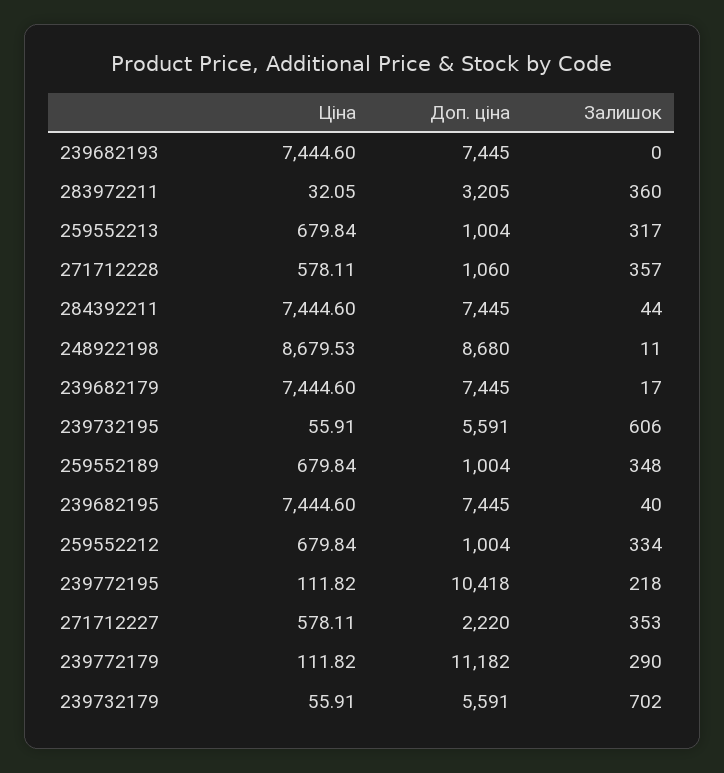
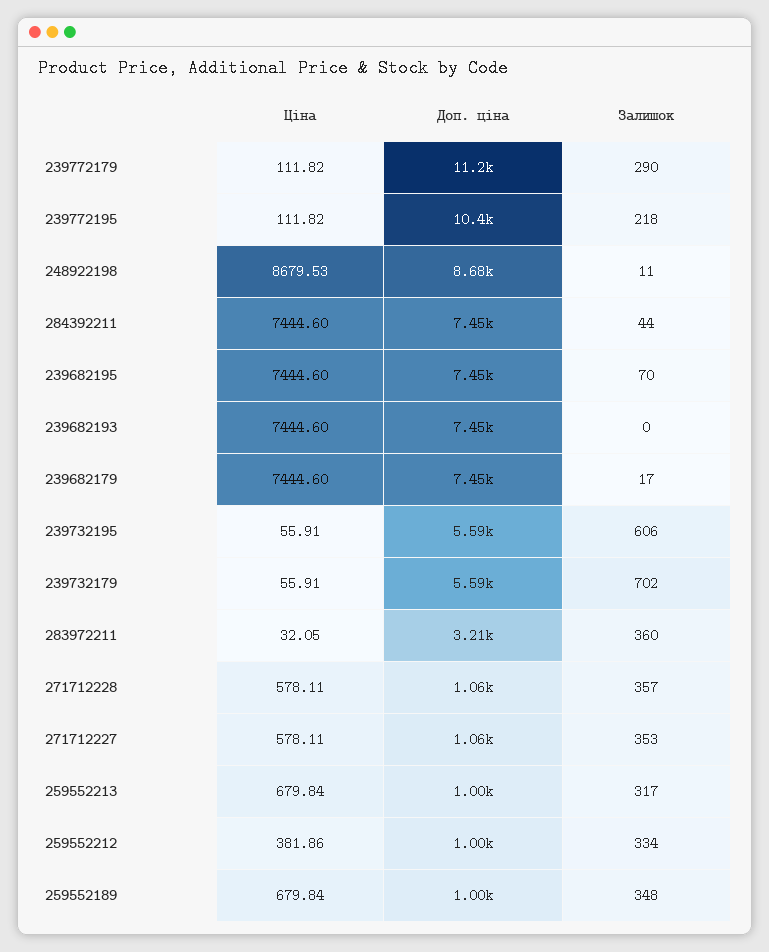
  {
    "Ціна": {
      "239682193": 7444.6,
      "283972211": 32.05,
      "259552213": 679.84,
      "271712228": 578.11,
      "284392211": 7444.6,
      "248922198": 8679.53,
      "239682179": 7444.6,
      "239732195": 55.91,
      "259552189": 679.84,
      "239682195": 7444.6,
-     "259552212": 679.84,
+     "259552212": 381.86,
      "239772195": 111.82,
      "271712227": 578.11,
      "239772179": 111.82,
      "239732179": 55.91
    },
    "Доп. ціна": {
      "239682193": 7445,
      "283972211": 3205,
      "259552213": 1004,
      "271712228": 1060,
      "284392211": 7445,
      "248922198": 8680,
      "239682179": 7445,
      "239732195": 5591,
      "259552189": 1004,
      "239682195": 7445,
      "259552212": 1004,
      "239772195": 10418,
-     "271712227": 2220,
+     "271712227": 1060,
      "239772179": 11182,
      "239732179": 5591
    },
    "Залишок": {
      "239682193": 0,
      "283972211": 360,
      "259552213": 317,
      "271712228": 357,
      "284392211": 44,
      "248922198": 11,
      "239682179": 17,
      "239732195": 606,
      "259552189": 348,
-     "239682195": 40,
+     "239682195": 70,
      "259552212": 334,
      "239772195": 218,
      "271712227": 353,
      "239772179": 290,
      "239732179": 702
    }
  }

